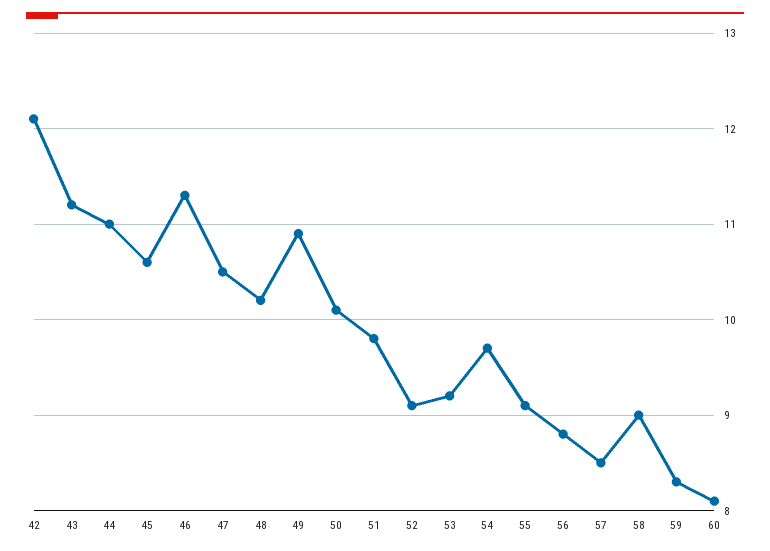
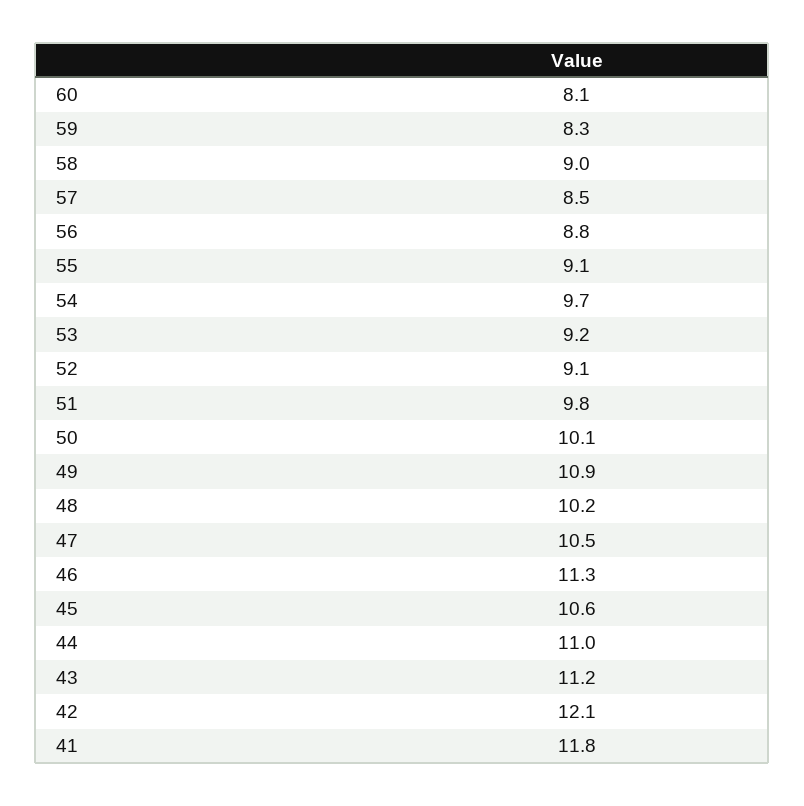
  {
    "42": 12.1,
    "43": 11.2,
    "44": 11,
    "45": 10.6,
    "46": 11.3,
    "47": 10.5,
    "48": 10.2,
    "49": 10.9,
    "50": 10.1,
    "51": 9.8,
    "52": 9.1,
    "53": 9.2,
    "54": 9.7,
    "55": 9.1,
    "56": 8.8,
    "57": 8.5,
    "58": 9,
    "59": 8.3,
-   "60": 8.1
+   "60": 8.1,
+   "41": 11.8
  }

